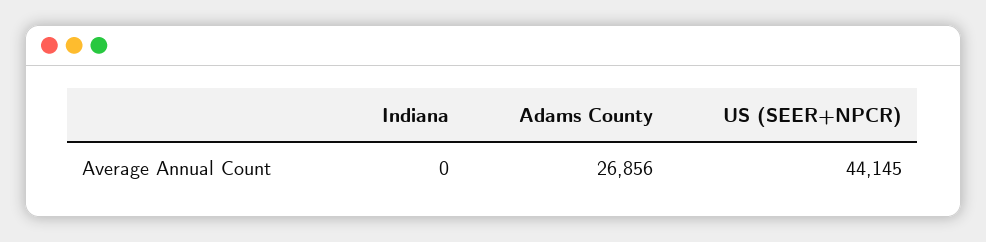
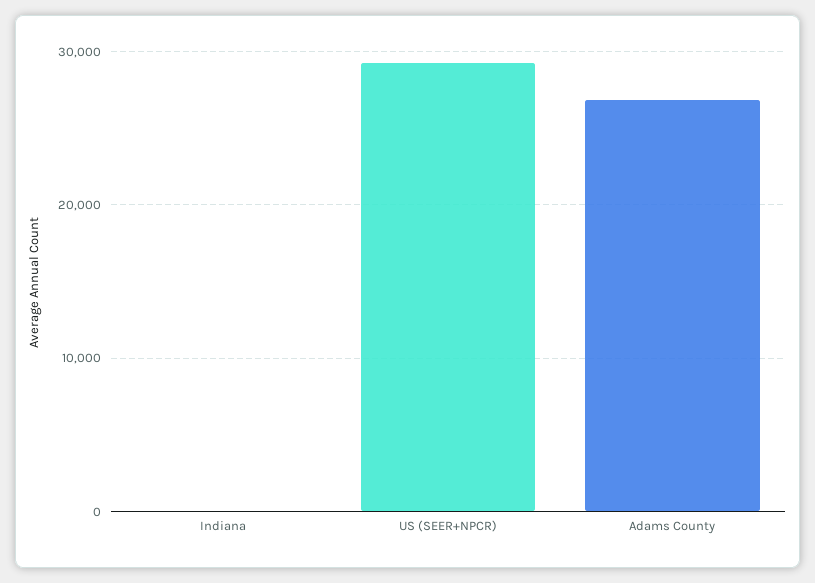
  {
    "Indiana": 0,
    "Adams County": 26856,
-   "US (SEER+NPCR)": 44145
+   "US (SEER+NPCR)": 29000
  }

